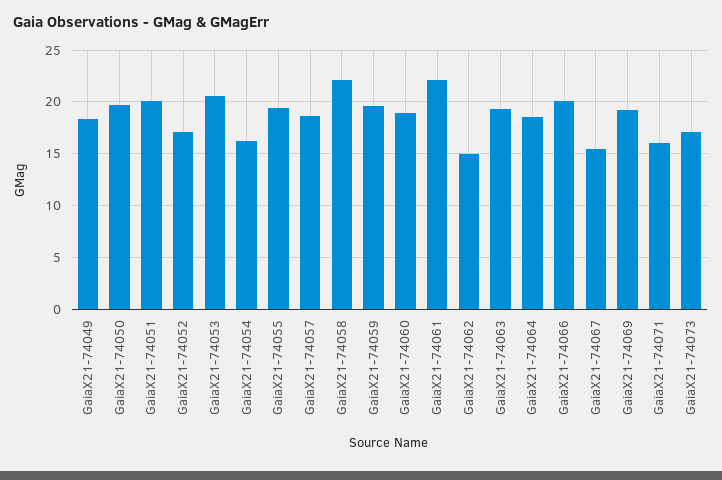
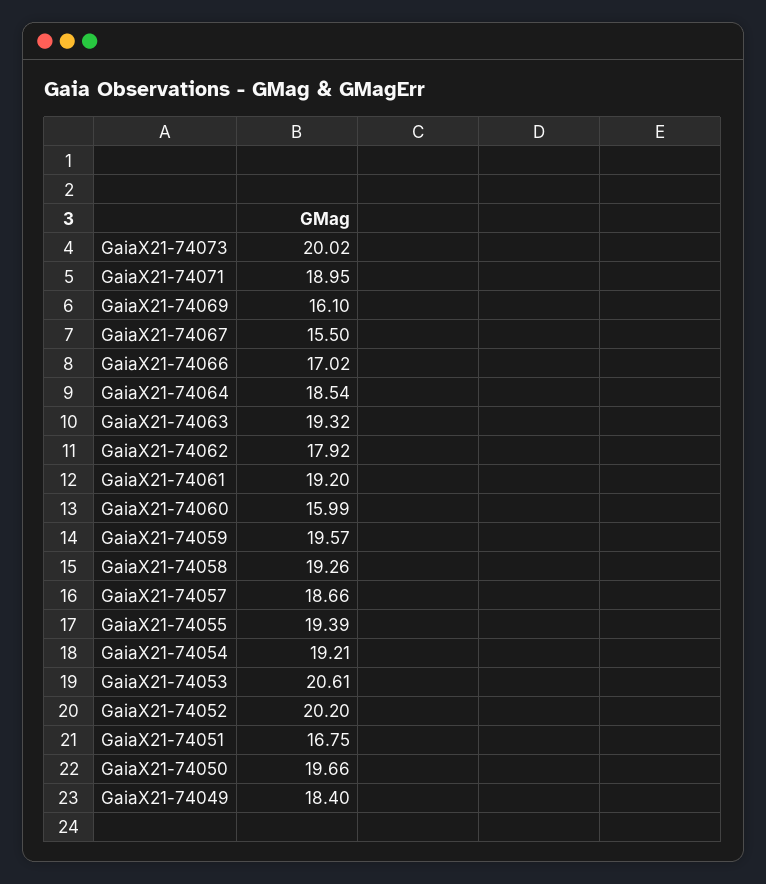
  {
    "GaiaX21-74049": 18.4,
    "GaiaX21-74050": 19.66,
-   "GaiaX21-74051": 20,
+   "GaiaX21-74051": 16.75,
-   "GaiaX21-74052": 17,
+   "GaiaX21-74052": 20.2,
    "GaiaX21-74053": 20.61,
-   "GaiaX21-74054": 16,
+   "GaiaX21-74054": 19.21,
    "GaiaX21-74055": 19.39,
    "GaiaX21-74057": 18.66,
-   "GaiaX21-74058": 22,
+   "GaiaX21-74058": 19.26,
    "GaiaX21-74059": 19.57,
-   "GaiaX21-74060": 19,
+   "GaiaX21-74060": 15.99,
-   "GaiaX21-74061": 22,
+   "GaiaX21-74061": 19.2,
-   "GaiaX21-74062": 15,
+   "GaiaX21-74062": 17.92,
    "GaiaX21-74063": 19.32,
    "GaiaX21-74064": 18.54,
-   "GaiaX21-74066": 20,
+   "GaiaX21-74066": 17.02,
    "GaiaX21-74067": 15.5,
-   "GaiaX21-74069": 19,
+   "GaiaX21-74069": 16.1,
-   "GaiaX21-74071": 16,
+   "GaiaX21-74071": 18.95,
-   "GaiaX21-74073": 17
+   "GaiaX21-74073": 20.02
  }

